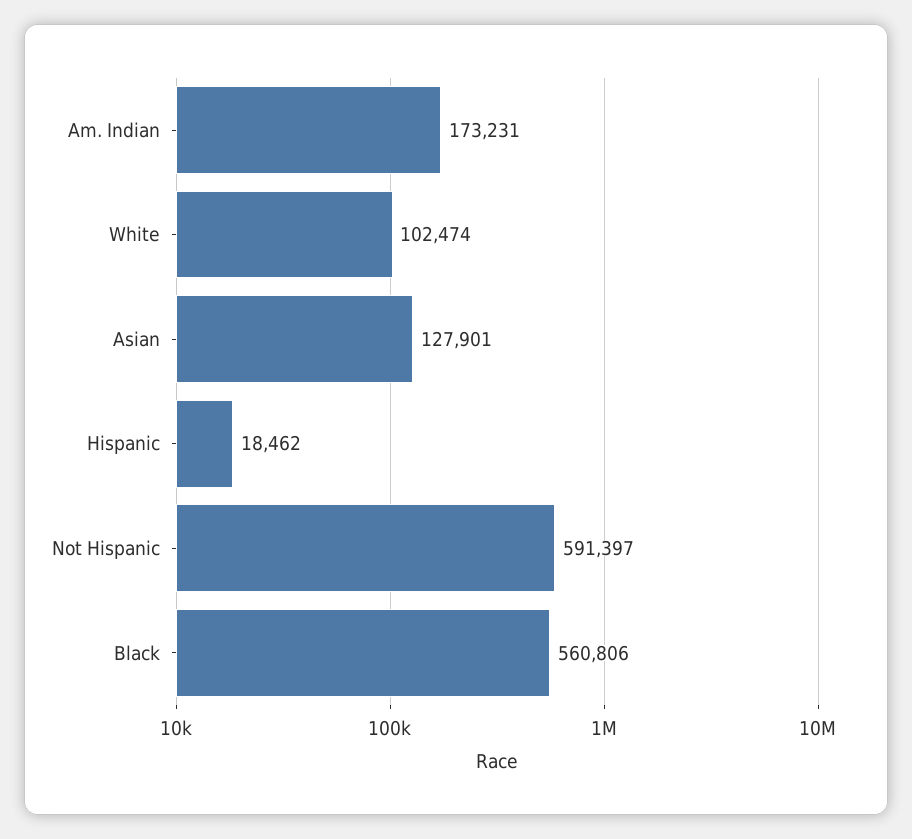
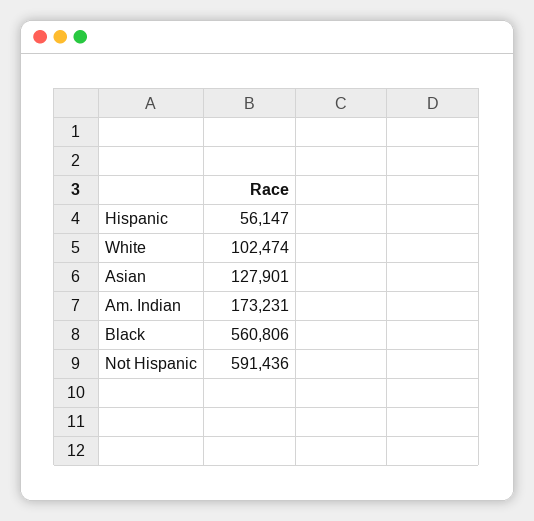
  {
    "Am. Indian": 173231,
    "White": 102474,
    "Asian": 127901,
-   "Hispanic": 18462,
+   "Hispanic": 56147,
-   "Not Hispanic": 591397,
+   "Not Hispanic": 591436,
    "Black": 560806
  }

